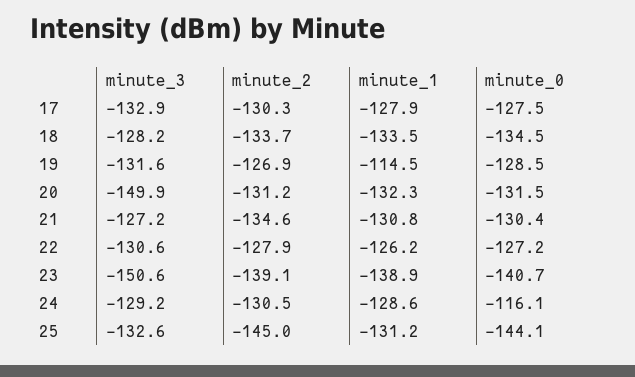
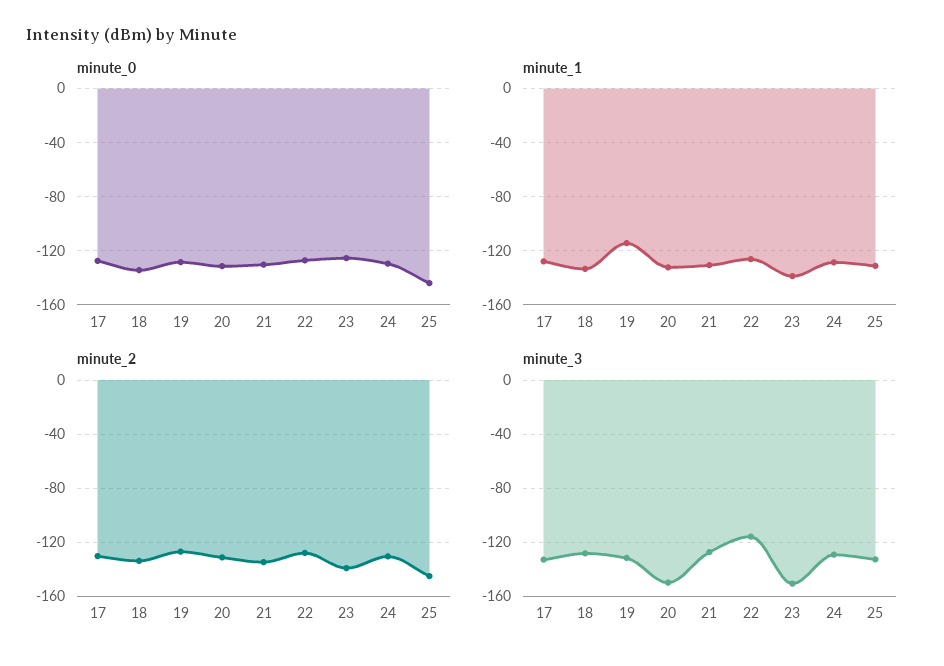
  {
    "minute_3": {
      "17": -132.9,
      "18": -128.2,
      "19": -131.6,
      "20": -149.9,
      "21": -127.2,
-     "22": -130.6,
+     "22": -115,
      "23": -150.6,
      "24": -129.2,
      "25": -132.6
    },
    "minute_2": {
      "17": -130.3,
      "18": -133.7,
      "19": -126.9,
      "20": -131.2,
      "21": -134.6,
      "22": -127.9,
      "23": -139.1,
      "24": -130.5,
      "25": -145
    },
    "minute_1": {
      "17": -127.9,
      "18": -133.5,
      "19": -114.5,
      "20": -132.3,
      "21": -130.8,
      "22": -126.2,
      "23": -138.9,
      "24": -128.6,
      "25": -131.2
    },
    "minute_0": {
      "17": -127.5,
      "18": -134.5,
      "19": -128.5,
      "20": -131.5,
      "21": -130.4,
      "22": -127.2,
-     "23": -140.7,
+     "23": -125,
-     "24": -116.1,
+     "24": -130,
      "25": -144.1
    }
  }

